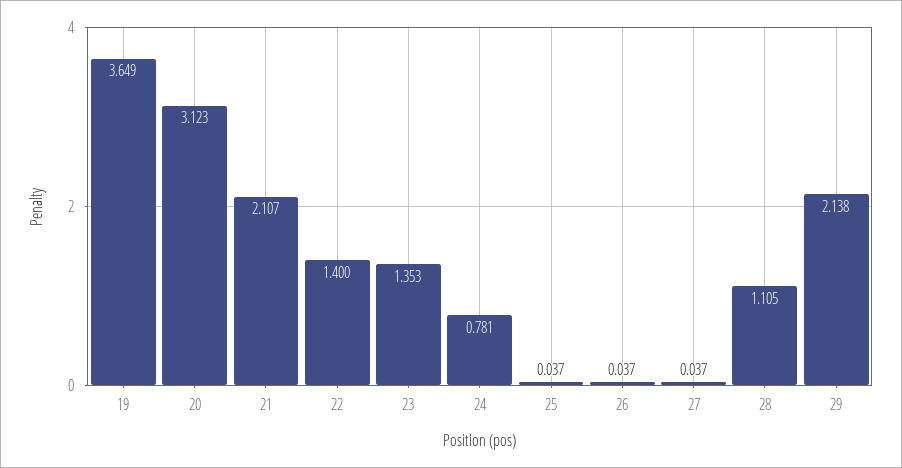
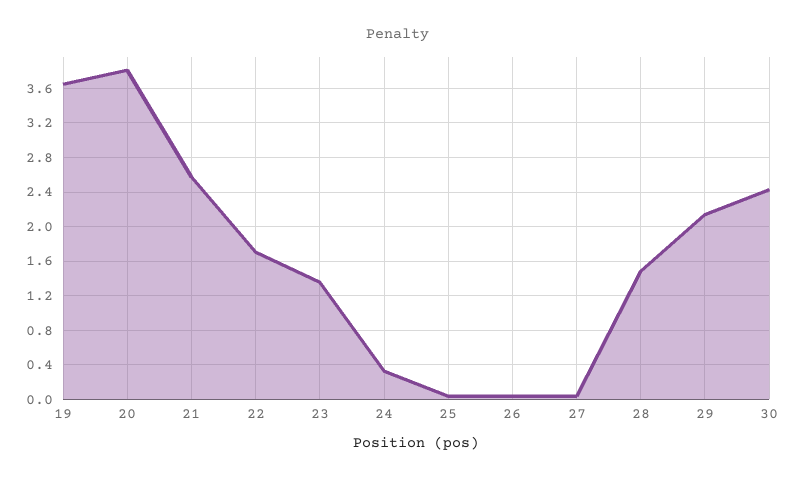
  {
    "19": 3.649,
-   "20": 3.123,
+   "20": 3.8,
-   "21": 2.107,
+   "21": 2.6,
-   "22": 1.4,
+   "22": 1.7,
    "23": 1.353,
-   "24": 0.781,
+   "24": 0.3,
    "25": 0.037,
    "26": 0.037,
    "27": 0.037,
-   "28": 1.105,
+   "28": 1.5,
-   "29": 2.138
+   "29": 2.138,
+   "30": 2.4
  }

